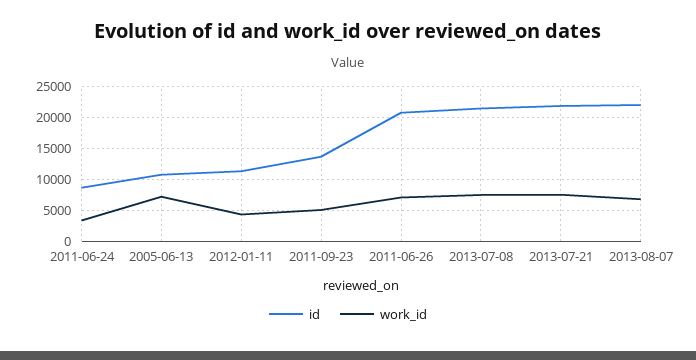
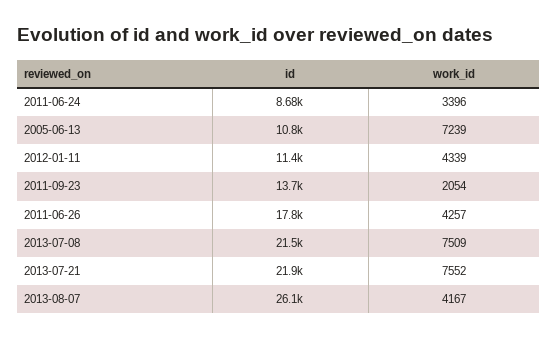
  {
    "id": {
      "2011-06-24": 8680,
      "2005-06-13": 10800,
      "2012-01-11": 11400,
      "2011-09-23": 13700,
-     "2011-06-26": 21000,
+     "2011-06-26": 17800,
      "2013-07-08": 21500,
      "2013-07-21": 21900,
-     "2013-08-07": 22000
+     "2013-08-07": 26100
    },
    "work_id": {
      "2011-06-24": 3396,
      "2005-06-13": 7239,
      "2012-01-11": 4339,
-     "2011-09-23": 5000,
+     "2011-09-23": 2054,
-     "2011-06-26": 7000,
+     "2011-06-26": 4257,
      "2013-07-08": 7509,
      "2013-07-21": 7552,
-     "2013-08-07": 7000
+     "2013-08-07": 4167
    }
  }

